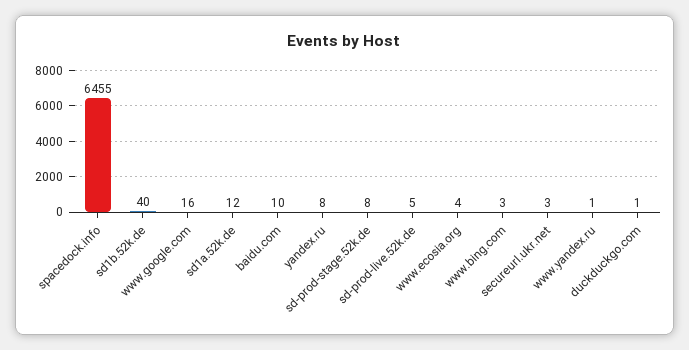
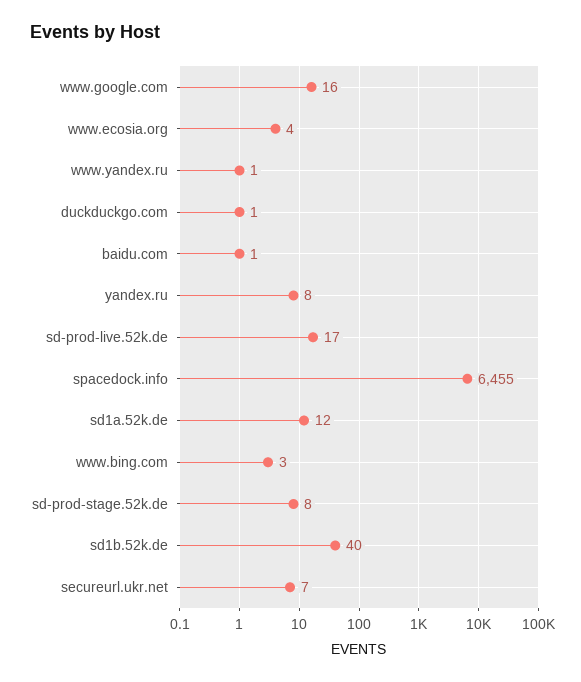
  {
    "spacedock.info": 6455,
    "sd1b.52k.de": 40,
    "www.google.com": 16,
    "sd1a.52k.de": 12,
-   "baidu.com": 10,
+   "baidu.com": 1,
    "yandex.ru": 8,
    "sd-prod-stage.52k.de": 8,
-   "sd-prod-live.52k.de": 5,
+   "sd-prod-live.52k.de": 17,
    "www.ecosia.org": 4,
    "www.bing.com": 3,
-   "secureurl.ukr.net": 3,
+   "secureurl.ukr.net": 7,
    "www.yandex.ru": 1,
    "duckduckgo.com": 1
  }

